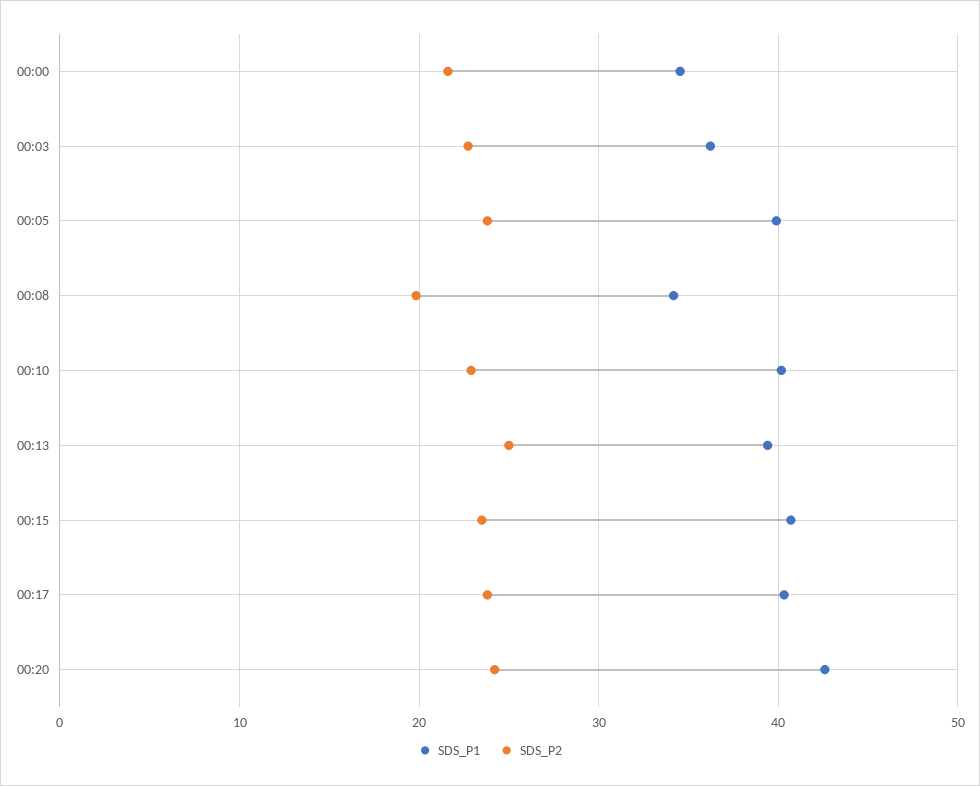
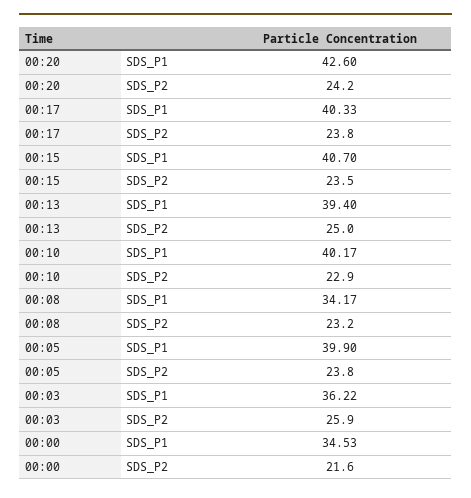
  {
    "SDS_P1": {
      "00:00": 34.53,
      "00:03": 36.22,
      "00:05": 39.9,
      "00:08": 34.17,
      "00:10": 40.17,
      "00:13": 39.4,
      "00:15": 40.7,
      "00:17": 40.33,
      "00:20": 42.6
    },
    "SDS_P2": {
      "00:00": 21.6,
-     "00:03": 23,
+     "00:03": 25.9,
      "00:05": 23.8,
-     "00:08": 20,
+     "00:08": 23.2,
      "00:10": 22.9,
      "00:13": 25,
      "00:15": 23.5,
      "00:17": 23.8,
      "00:20": 24.2
    }
  }

